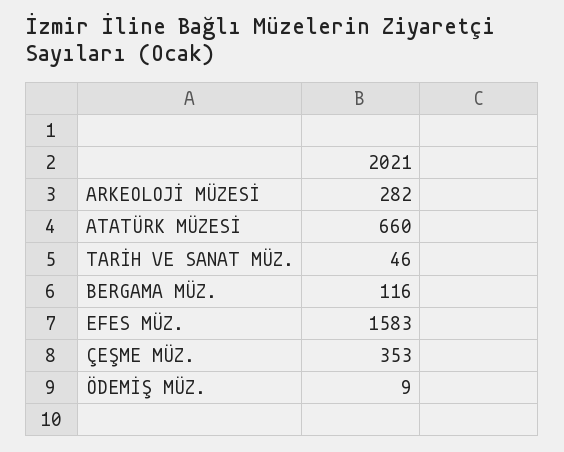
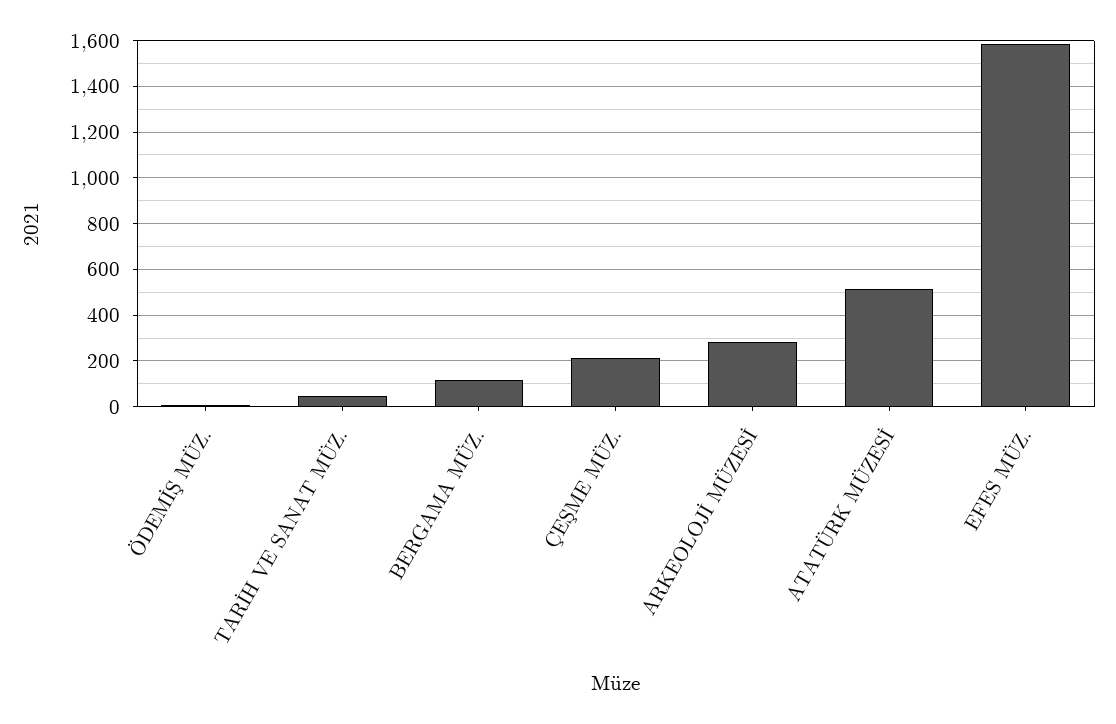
  {
    "ARKEOLOJİ MÜZESİ": 282,
-   "ATATÜRK MÜZESİ": 660,
+   "ATATÜRK MÜZESİ": 500,
    "TARİH VE SANAT MÜZ.": 46,
    "BERGAMA MÜZ.": 116,
    "EFES MÜZ.": 1583,
-   "ÇEŞME MÜZ.": 353,
+   "ÇEŞME MÜZ.": 200,
    "ÖDEMİŞ MÜZ.": 9
  }

